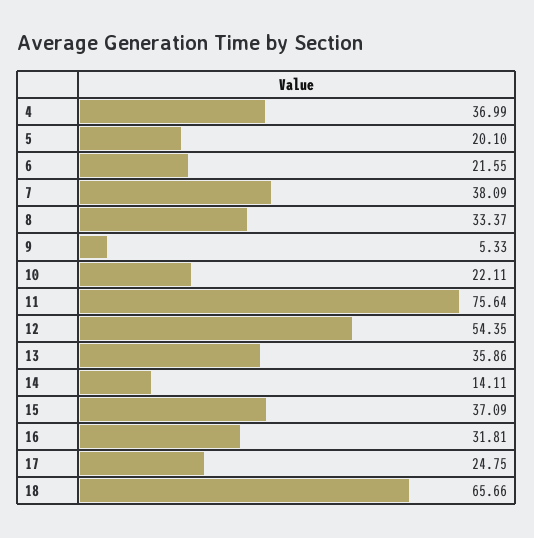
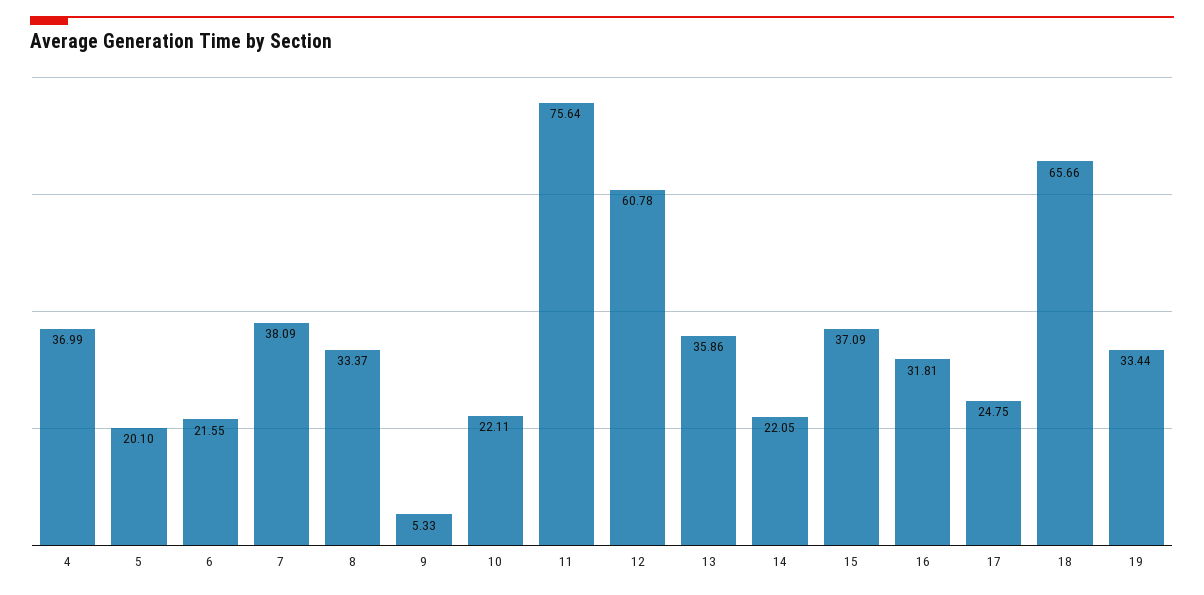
  {
    "4": 36.99,
    "5": 20.1,
    "6": 21.55,
    "7": 38.09,
    "8": 33.37,
    "9": 5.33,
    "10": 22.11,
    "11": 75.64,
-   "12": 54.35,
+   "12": 60.78,
    "13": 35.86,
-   "14": 14.11,
+   "14": 22.05,
    "15": 37.09,
    "16": 31.81,
    "17": 24.75,
-   "18": 65.66
+   "18": 65.66,
+   "19": 33.44
  }

